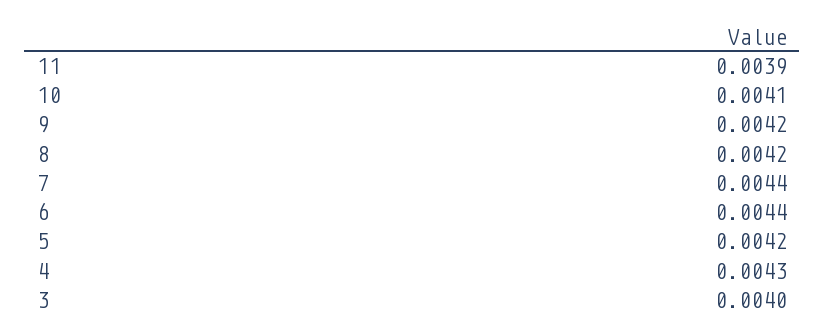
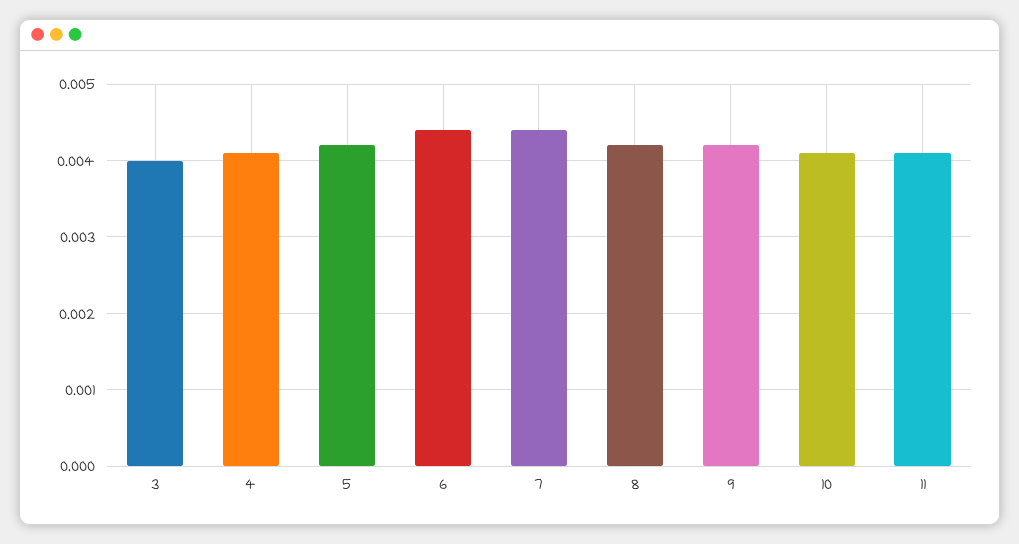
  {
-   "11": 0.0039,
+   "11": 0.0041,
    "10": 0.0041,
    "9": 0.0042,
    "8": 0.0042,
    "7": 0.0044,
    "6": 0.0044,
    "5": 0.0042,
-   "4": 0.0043,
+   "4": 0.0041,
    "3": 0.004
  }

